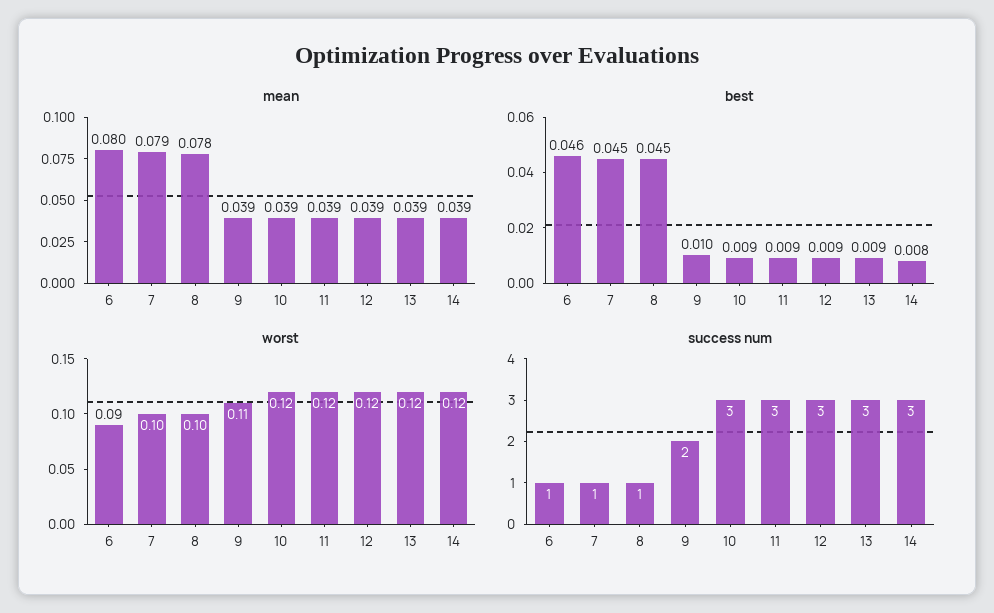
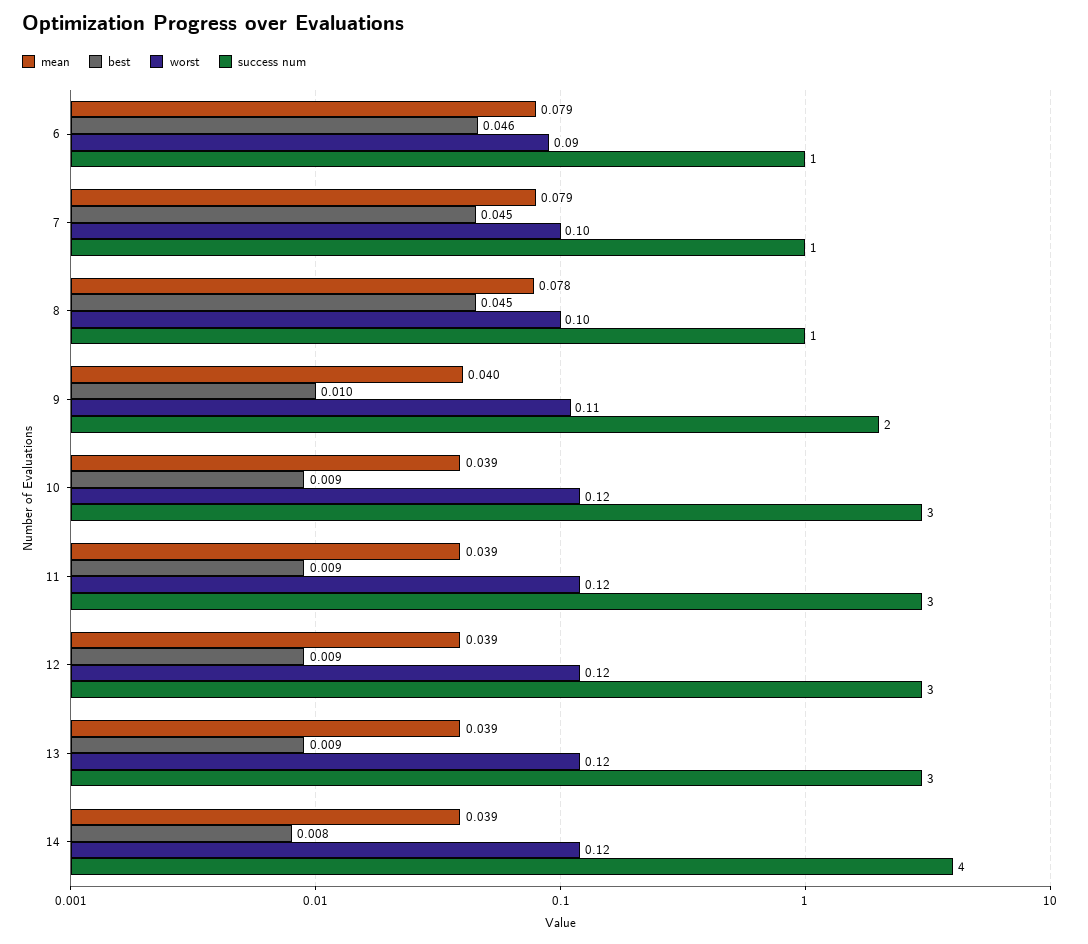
  {
    "mean": {
-     "6": 0.08,
+     "6": 0.079,
      "7": 0.079,
      "8": 0.078,
-     "9": 0.039,
+     "9": 0.04,
      "10": 0.039,
      "11": 0.039,
      "12": 0.039,
      "13": 0.039,
      "14": 0.039
    },
    "best": {
      "6": 0.046,
      "7": 0.045,
      "8": 0.045,
      "9": 0.01,
      "10": 0.009,
      "11": 0.009,
      "12": 0.009,
      "13": 0.009,
      "14": 0.008
    },
    "worst": {
      "6": 0.09,
      "7": 0.1,
      "8": 0.1,
      "9": 0.11,
      "10": 0.12,
      "11": 0.12,
      "12": 0.12,
      "13": 0.12,
      "14": 0.12
    },
    "success num": {
      "6": 1,
      "7": 1,
      "8": 1,
      "9": 2,
      "10": 3,
      "11": 3,
      "12": 3,
      "13": 3,
-     "14": 3
+     "14": 4
    }
  }

